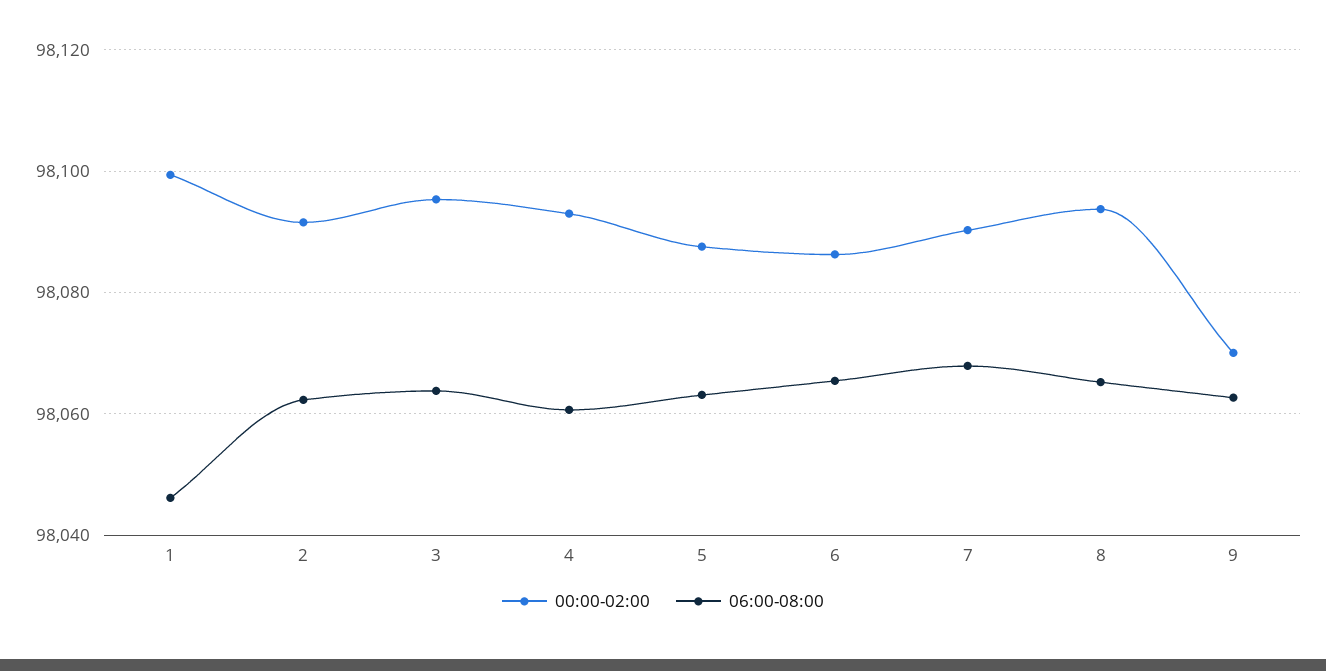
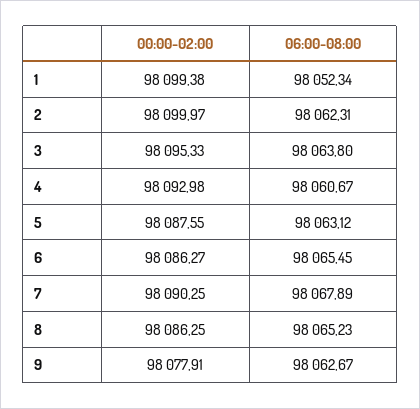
  {
    "00:00-02:00": {
      "1": 98099.38,
-     "2": 98092,
+     "2": 98099.97,
      "3": 98095.33,
      "4": 98092.98,
      "5": 98087.55,
      "6": 98086.27,
      "7": 98090.25,
-     "8": 98094,
+     "8": 98086.25,
-     "9": 98070
+     "9": 98077.91
    },
    "06:00-08:00": {
-     "1": 98046,
+     "1": 98052.34,
      "2": 98062.31,
      "3": 98063.8,
      "4": 98060.67,
      "5": 98063.12,
      "6": 98065.45,
      "7": 98067.89,
      "8": 98065.23,
      "9": 98062.67
    }
  }

